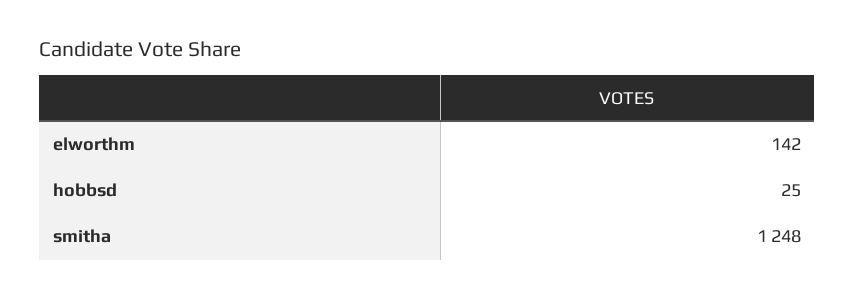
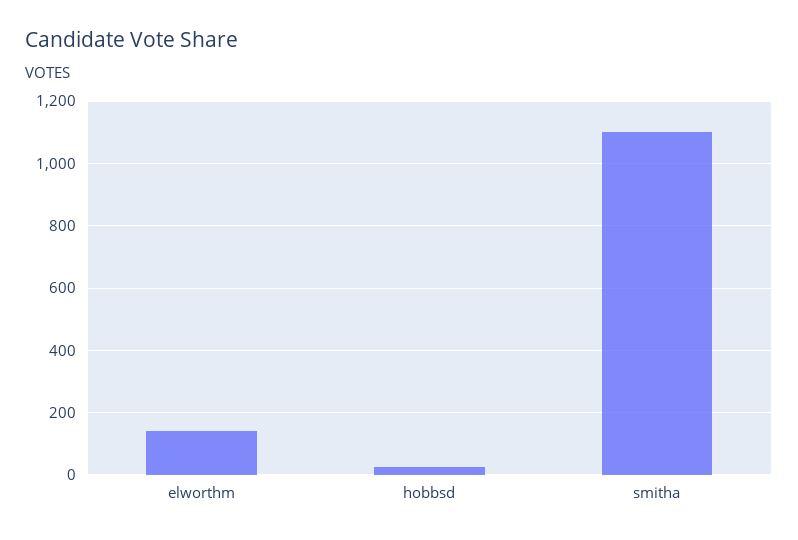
  {
    "elworthm": 142,
    "hobbsd": 25,
-   "smitha": 1248
+   "smitha": 1100
  }

